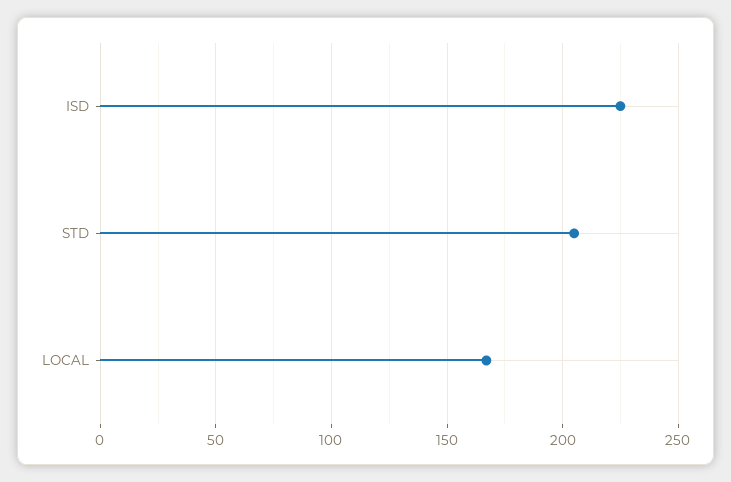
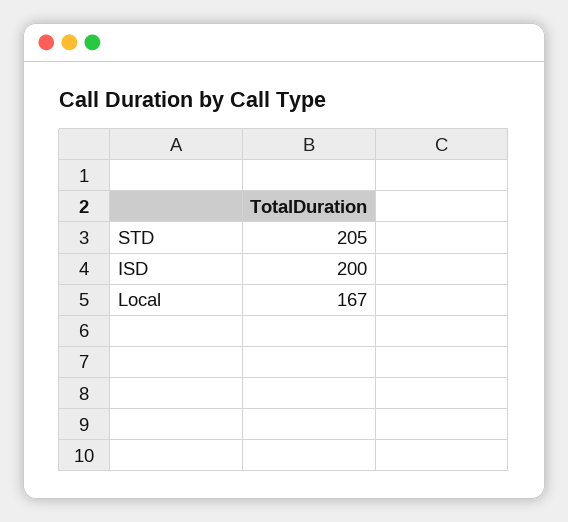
  {
-   "ISD": 225,
+   "ISD": 200,
    "STD": 205,
    "LOCAL": 167
  }

